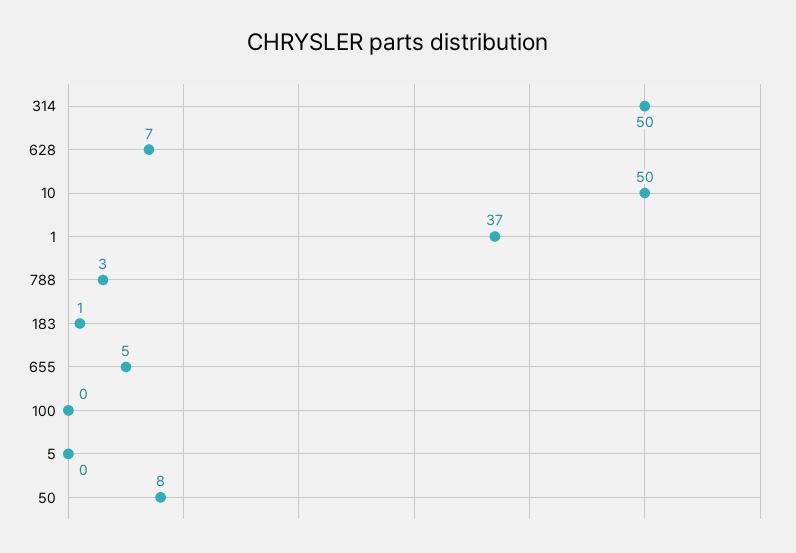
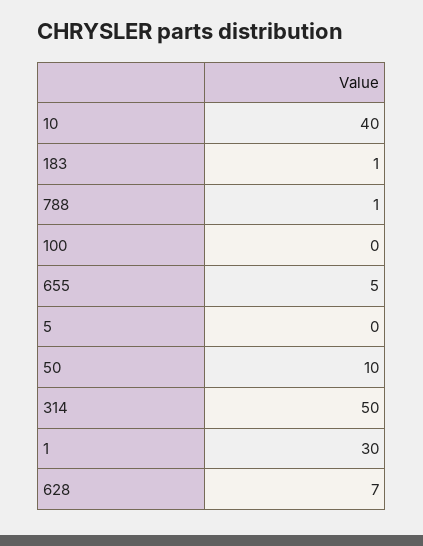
  {
    "314": 50,
    "628": 7,
-   "10": 50,
+   "10": 40,
-   "1": 37,
+   "1": 30,
-   "788": 3,
+   "788": 1,
    "183": 1,
    "655": 5,
    "100": 0,
    "5": 0,
-   "50": 8
+   "50": 10
  }

